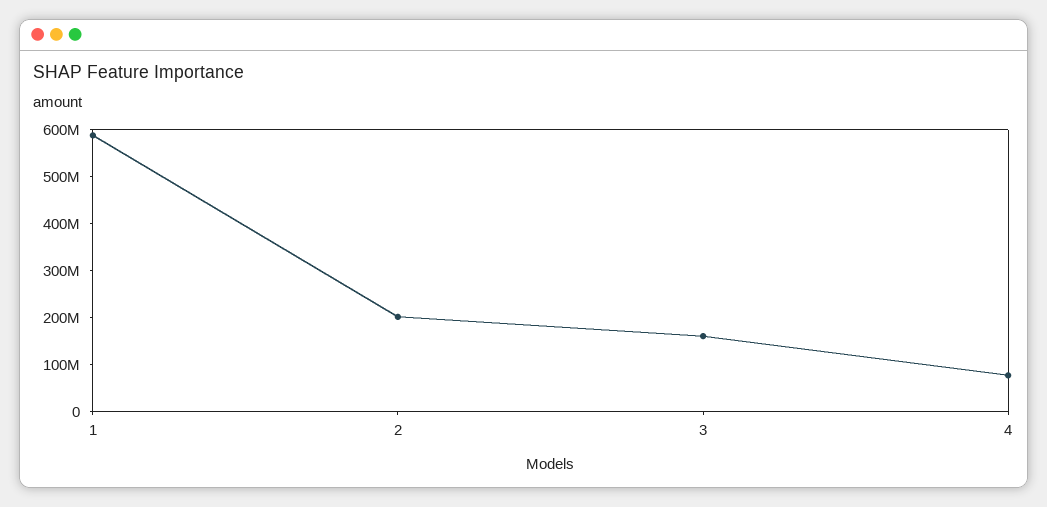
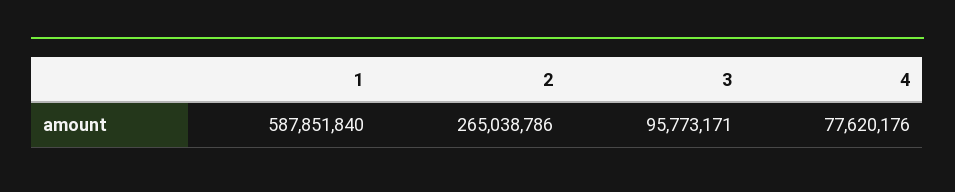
  {
    "1": 587851840,
-   "2": 200000000,
+   "2": 265038786,
-   "3": 160000000,
+   "3": 95773171,
    "4": 77620176
  }

